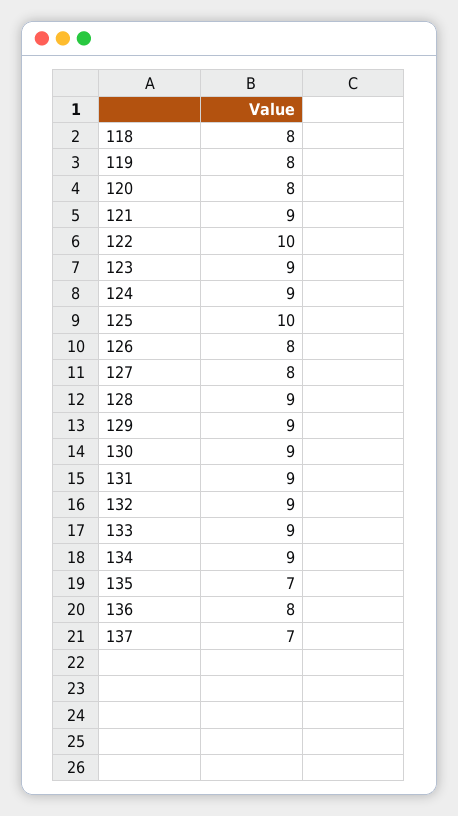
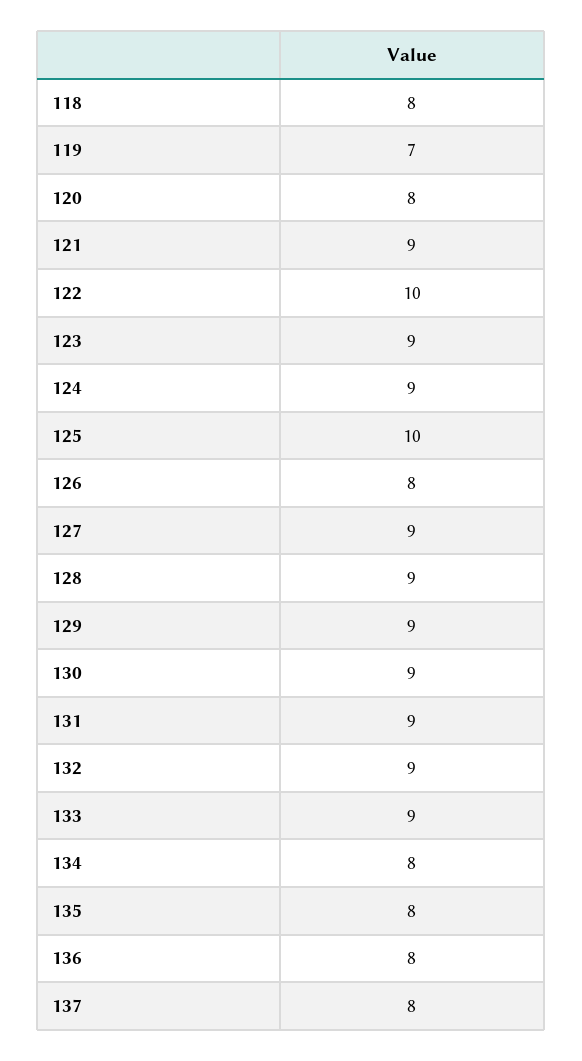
  {
    "118": 8,
-   "119": 8,
+   "119": 7,
    "120": 8,
    "121": 9,
    "122": 10,
    "123": 9,
    "124": 9,
    "125": 10,
    "126": 8,
-   "127": 8,
+   "127": 9,
    "128": 9,
    "129": 9,
    "130": 9,
    "131": 9,
    "132": 9,
    "133": 9,
-   "134": 9,
+   "134": 8,
-   "135": 7,
+   "135": 8,
    "136": 8,
-   "137": 7
+   "137": 8
  }

